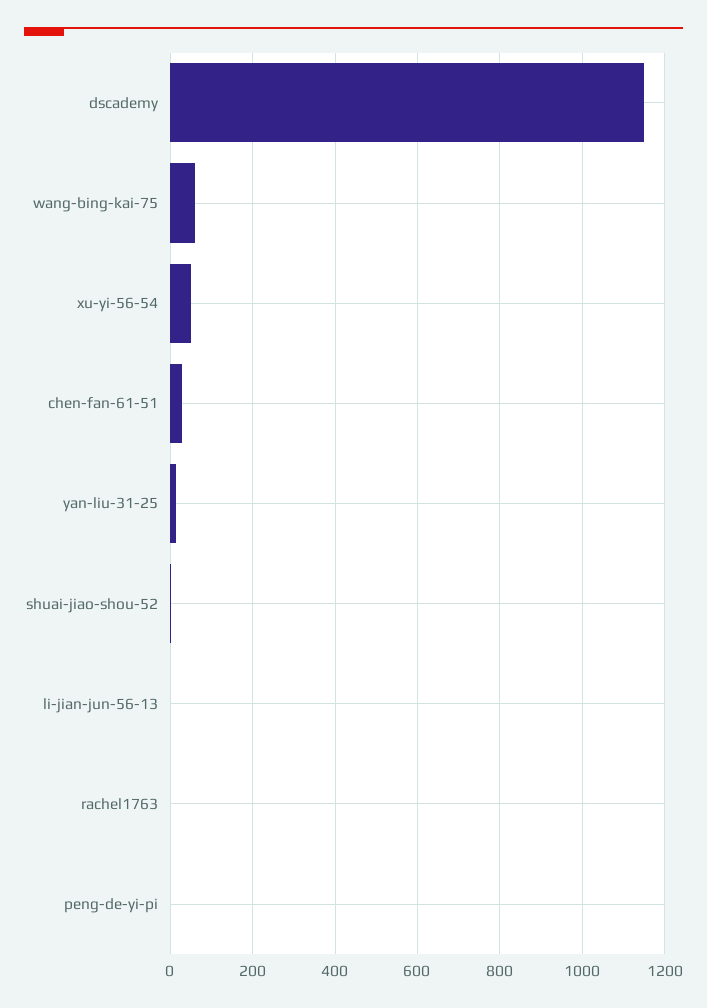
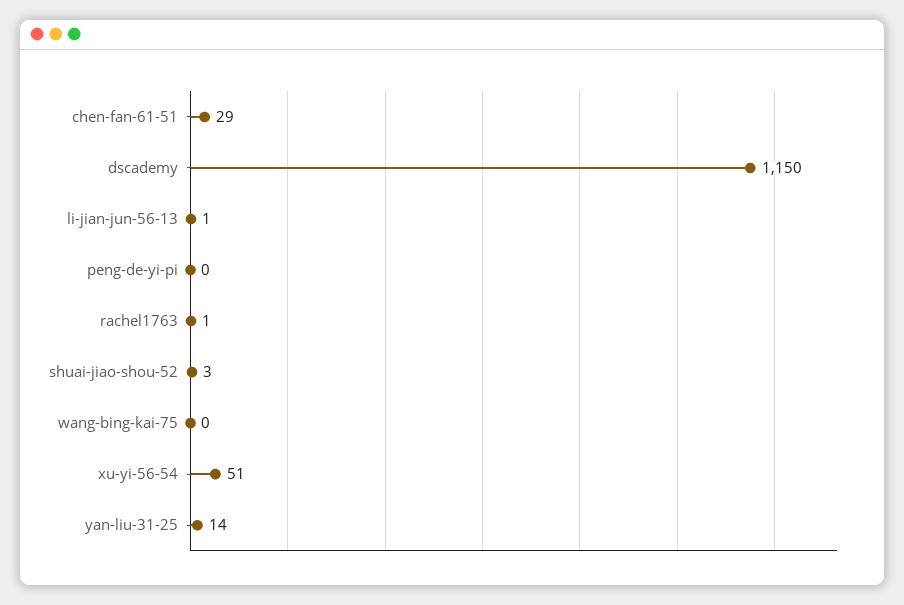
  {
    "dscademy": 1150,
-   "wang-bing-kai-75": 60,
+   "wang-bing-kai-75": 0,
    "xu-yi-56-54": 51,
    "chen-fan-61-51": 29,
    "yan-liu-31-25": 14,
    "shuai-jiao-shou-52": 3,
    "li-jian-jun-56-13": 1,
    "rachel1763": 1,
    "peng-de-yi-pi": 0
  }

